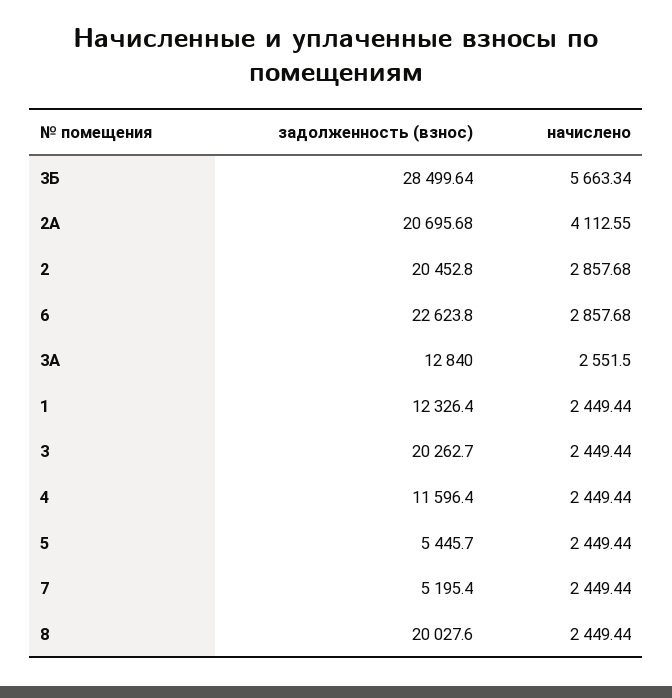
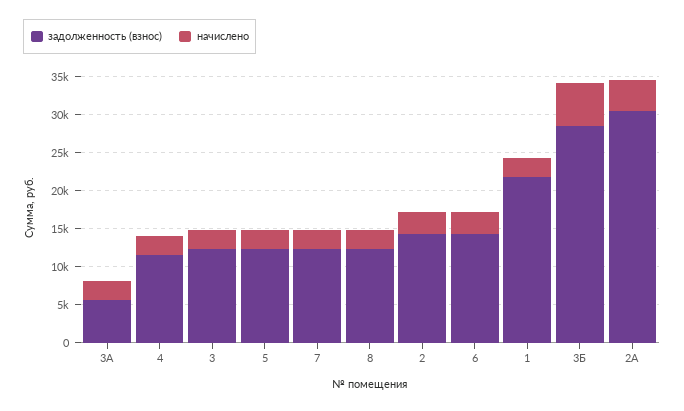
  {
    "задолженность (взнос)": {
      "3Б": 28499.64,
-     "2А": 20695.68,
+     "2А": 30000,
-     "2": 20452.8,
+     "2": 15000,
-     "6": 22623.8,
+     "6": 15000,
-     "3А": 12840,
+     "3А": 5000,
-     "1": 12326.4,
+     "1": 22500,
-     "3": 20262.7,
+     "3": 12500,
      "4": 11596.4,
-     "5": 5445.7,
+     "5": 12500,
-     "7": 5195.4,
+     "7": 12500,
-     "8": 20027.6
+     "8": 12500
    },
    "начислено": {
      "3Б": 5663.34,
      "2А": 4112.55,
      "2": 2857.68,
      "6": 2857.68,
      "3А": 2551.5,
      "1": 2449.44,
      "3": 2449.44,
      "4": 2449.44,
      "5": 2449.44,
      "7": 2449.44,
      "8": 2449.44
    }
  }

